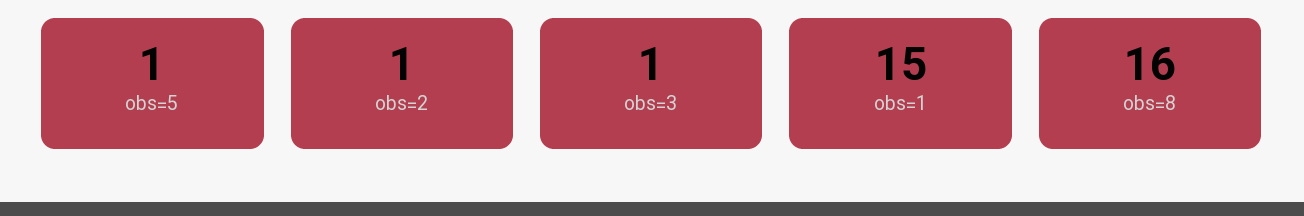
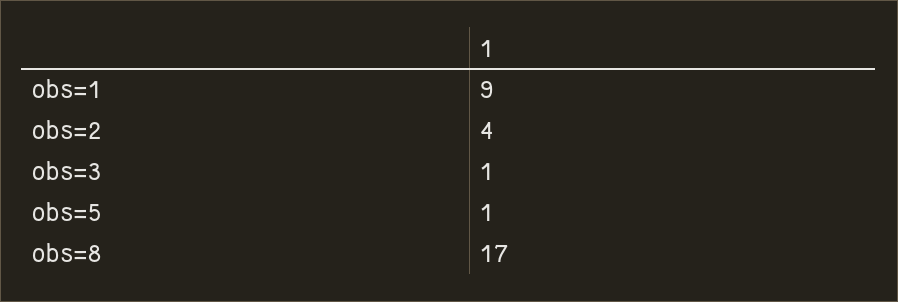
  {
    "obs=5": 1,
-   "obs=2": 1,
+   "obs=2": 4,
    "obs=3": 1,
-   "obs=1": 15,
+   "obs=1": 9,
-   "obs=8": 16
+   "obs=8": 17
  }

